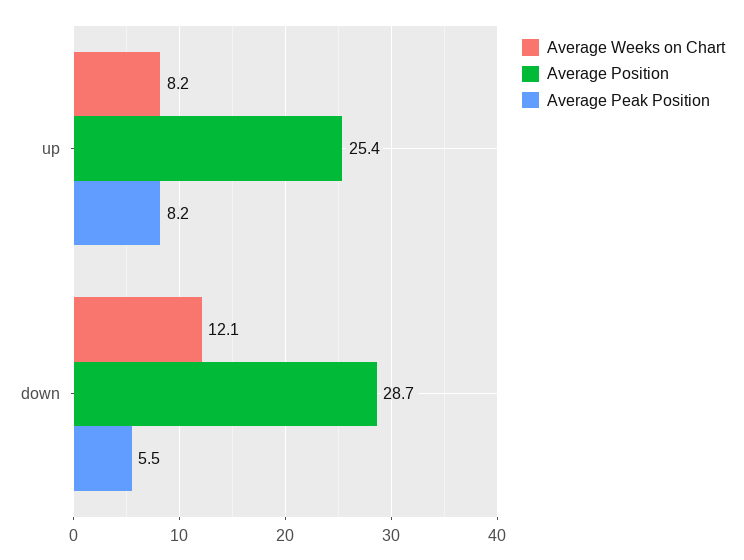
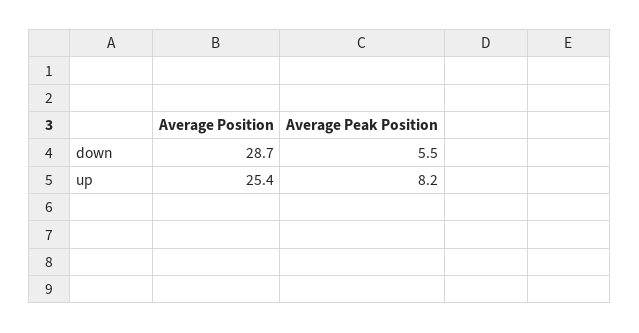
  {
-   "Average Weeks on Chart": {
-     "up": 8.2,
-     "down": 12.1
-   },
    "Average Position": {
      "up": 25.4,
      "down": 28.7
    },
    "Average Peak Position": {
      "up": 8.2,
      "down": 5.5
    }
  }

